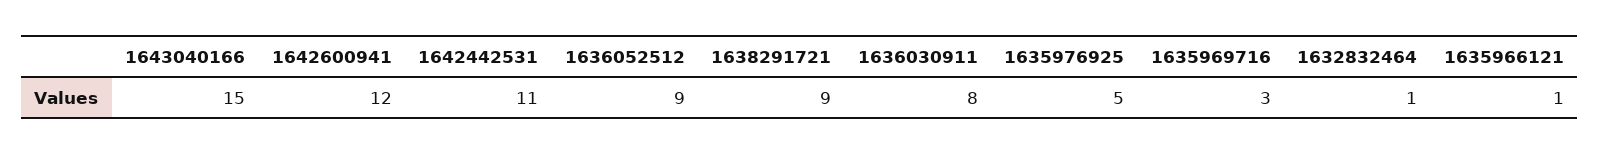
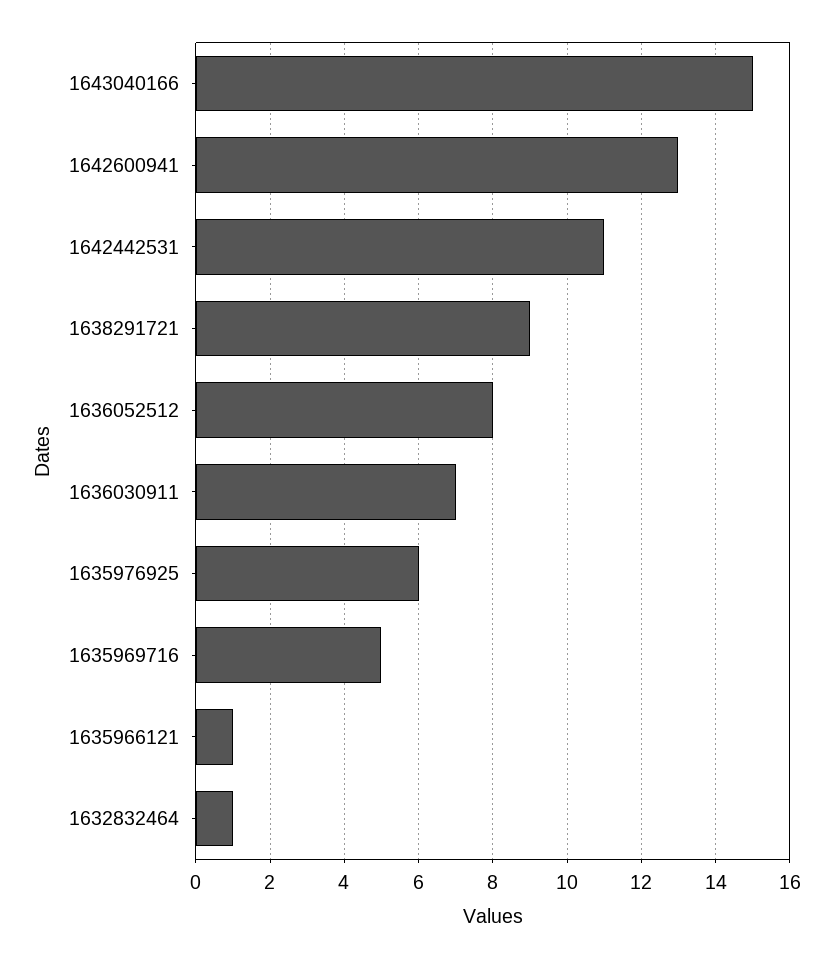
  {
    "1643040166": 15,
-   "1642600941": 12,
+   "1642600941": 13,
    "1642442531": 11,
-   "1636052512": 9,
+   "1636052512": 8,
    "1638291721": 9,
-   "1636030911": 8,
+   "1636030911": 7,
-   "1635976925": 5,
+   "1635976925": 6,
-   "1635969716": 3,
+   "1635969716": 5,
    "1632832464": 1,
    "1635966121": 1
  }

